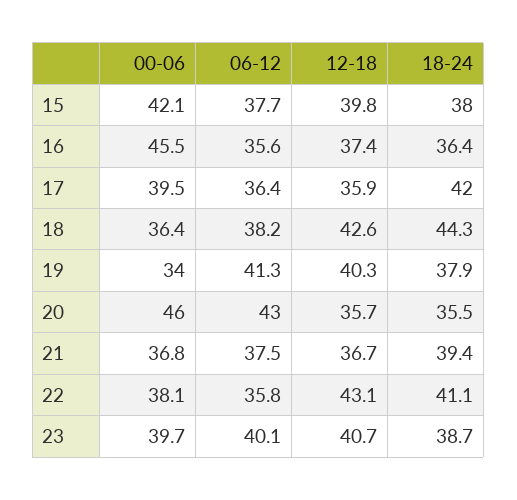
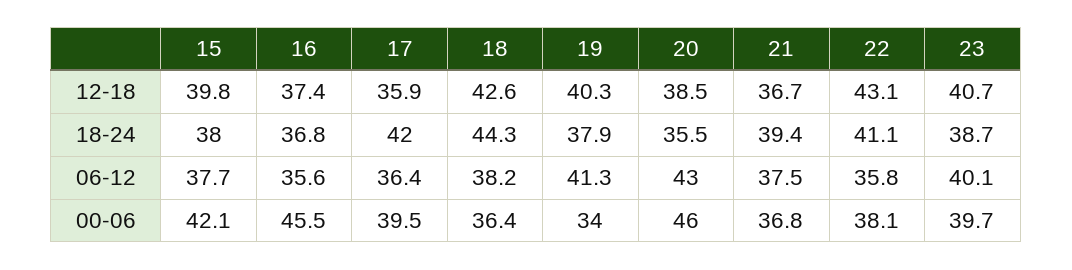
  {
    "00-06": {
      "15": 42.1,
      "16": 45.5,
      "17": 39.5,
      "18": 36.4,
      "19": 34,
      "20": 46,
      "21": 36.8,
      "22": 38.1,
      "23": 39.7
    },
    "06-12": {
      "15": 37.7,
      "16": 35.6,
      "17": 36.4,
      "18": 38.2,
      "19": 41.3,
      "20": 43,
      "21": 37.5,
      "22": 35.8,
      "23": 40.1
    },
    "12-18": {
      "15": 39.8,
      "16": 37.4,
      "17": 35.9,
      "18": 42.6,
      "19": 40.3,
-     "20": 35.7,
+     "20": 38.5,
      "21": 36.7,
      "22": 43.1,
      "23": 40.7
    },
    "18-24": {
      "15": 38,
-     "16": 36.4,
+     "16": 36.8,
      "17": 42,
      "18": 44.3,
      "19": 37.9,
      "20": 35.5,
      "21": 39.4,
      "22": 41.1,
      "23": 38.7
    }
  }

